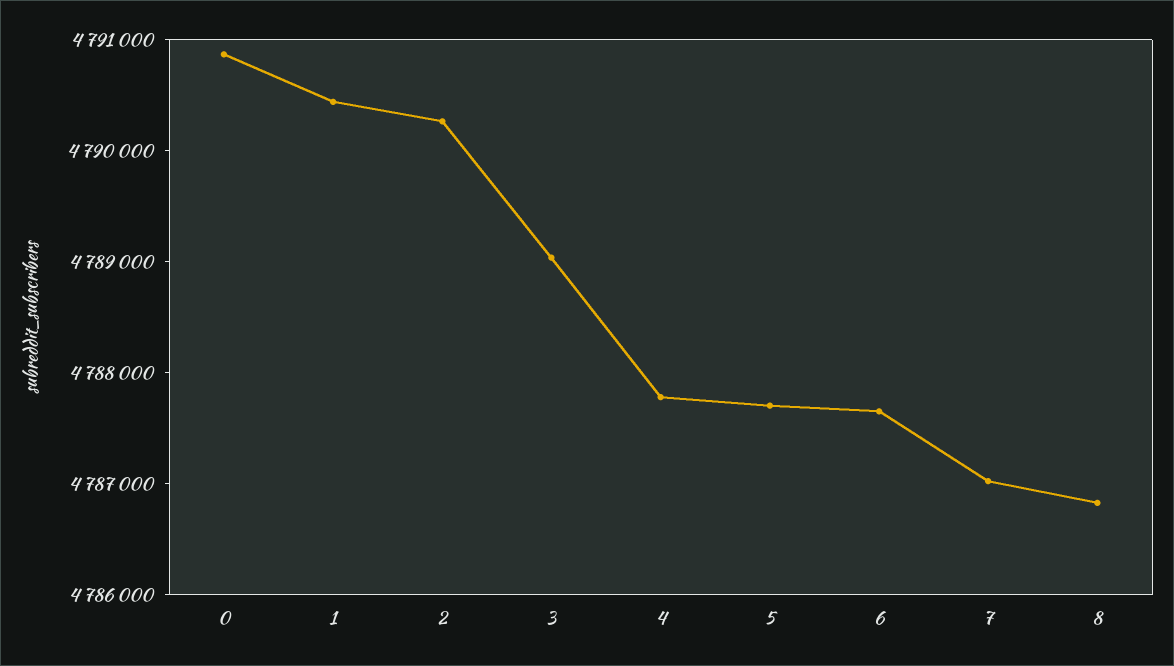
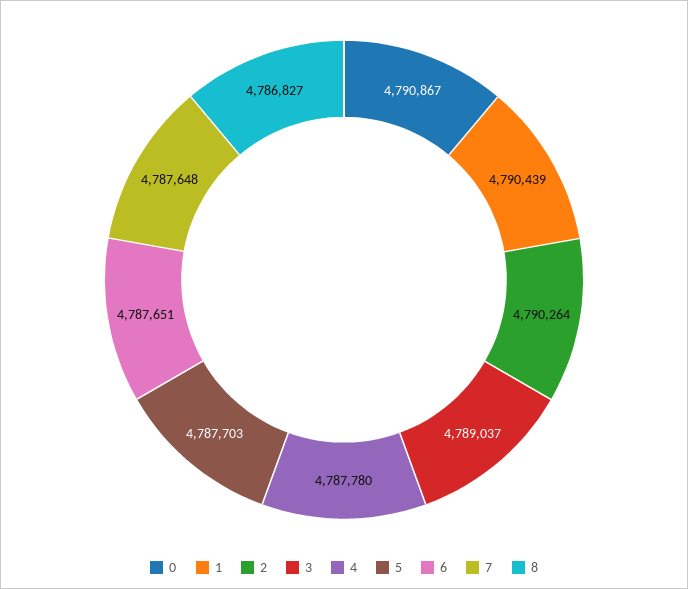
  {
    "0": 4790867,
    "1": 4790439,
    "2": 4790264,
    "3": 4789037,
    "4": 4787780,
    "5": 4787703,
    "6": 4787651,
-   "7": 4787000,
+   "7": 4787648,
    "8": 4786827
  }

